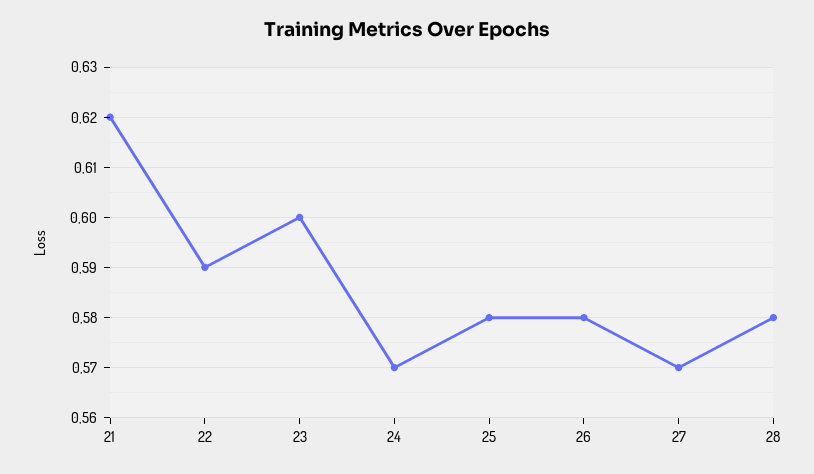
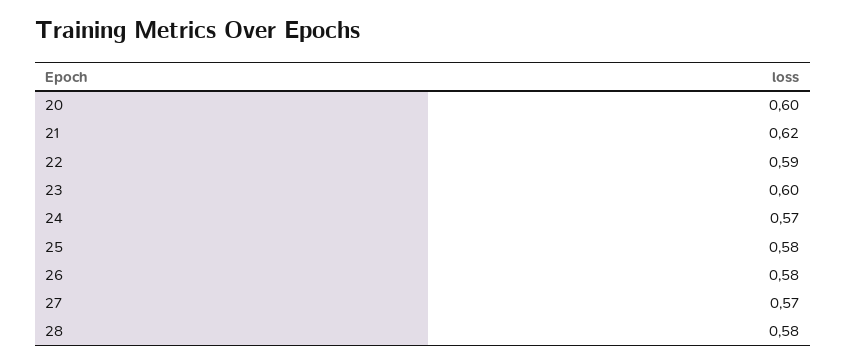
  {
    "21": 0.62,
    "22": 0.59,
    "23": 0.6,
    "24": 0.57,
    "25": 0.58,
    "26": 0.58,
    "27": 0.57,
-   "28": 0.58
+   "28": 0.58,
+   "20": 0.6
  }

